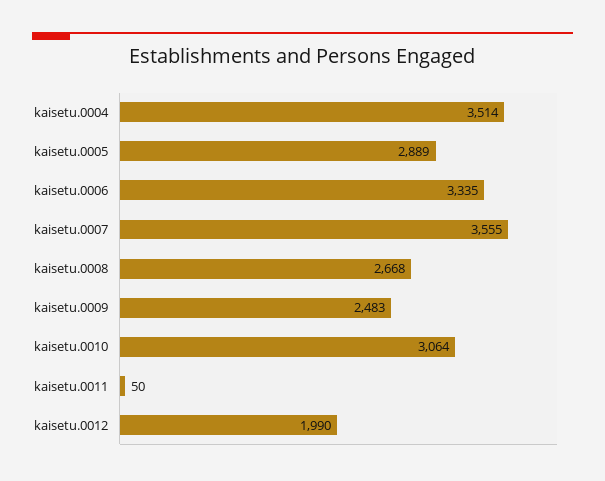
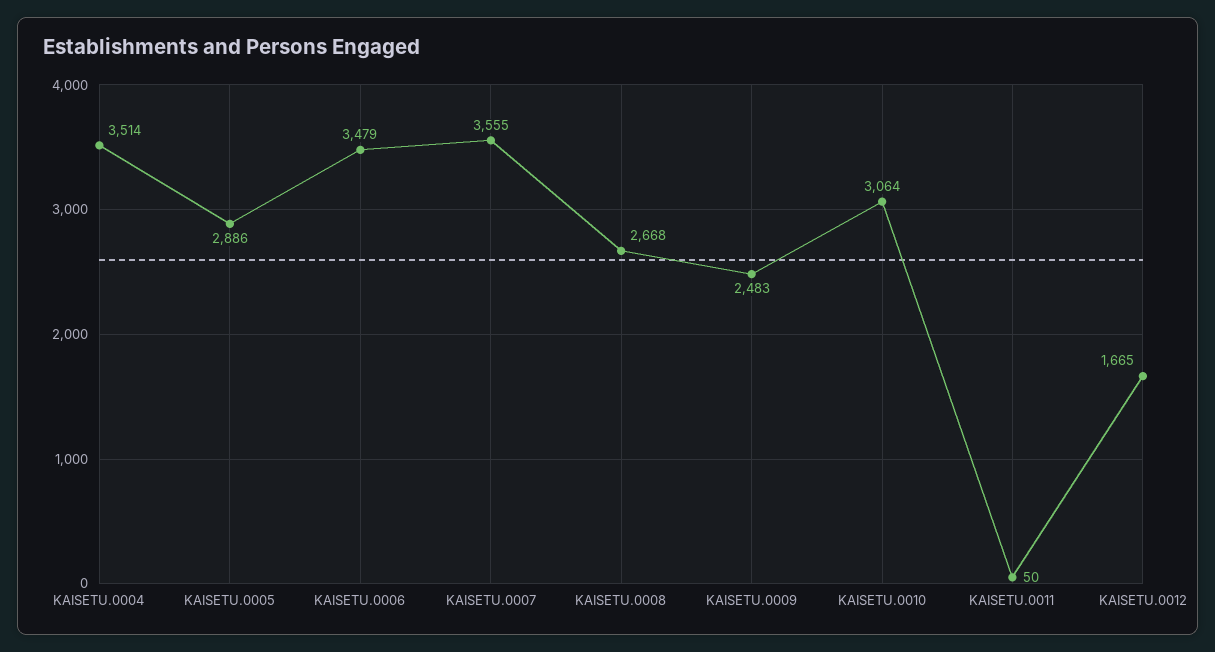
  {
    "kaisetu.0004": 3514,
-   "kaisetu.0005": 2889,
+   "kaisetu.0005": 2886,
-   "kaisetu.0006": 3335,
+   "kaisetu.0006": 3479,
    "kaisetu.0007": 3555,
    "kaisetu.0008": 2668,
    "kaisetu.0009": 2483,
    "kaisetu.0010": 3064,
    "kaisetu.0011": 50,
-   "kaisetu.0012": 1990
+   "kaisetu.0012": 1665
  }

